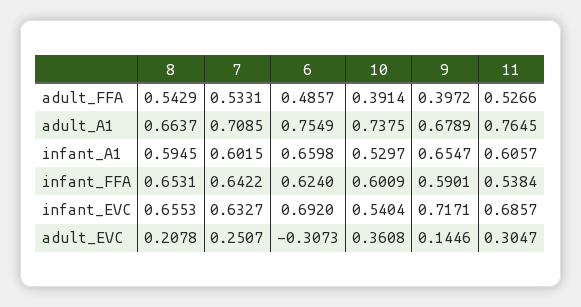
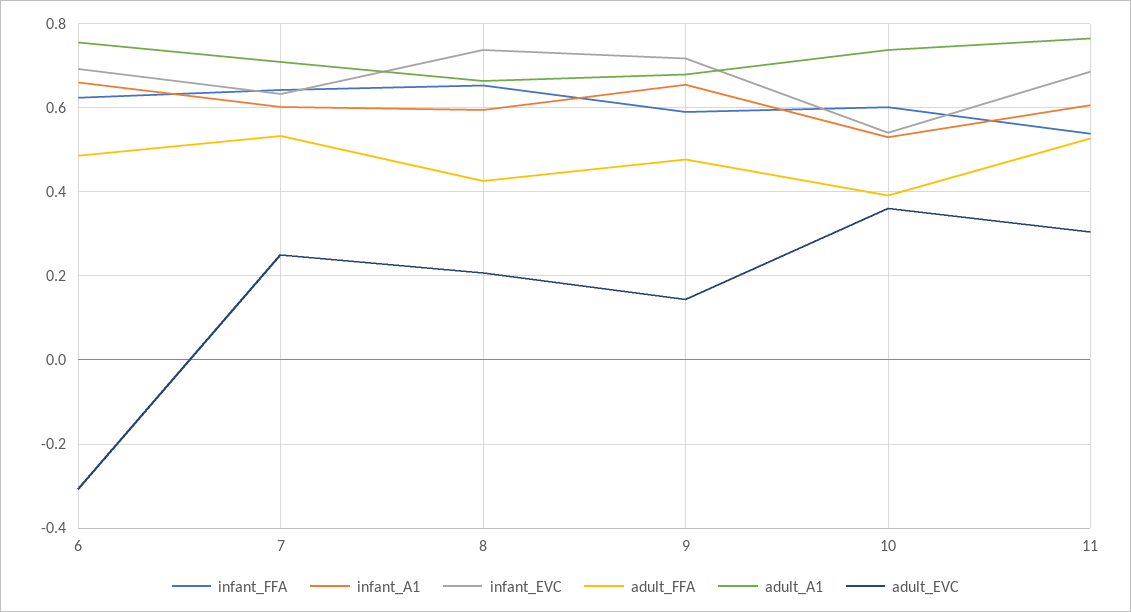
  {
    "adult_FFA": {
-     "8": 0.5429,
+     "8": 0.42,
      "7": 0.5331,
      "6": 0.4857,
      "10": 0.3914,
-     "9": 0.3972,
+     "9": 0.48,
      "11": 0.5266
    },
    "adult_A1": {
      "8": 0.6637,
      "7": 0.7085,
      "6": 0.7549,
      "10": 0.7375,
      "9": 0.6789,
      "11": 0.7645
    },
    "infant_A1": {
      "8": 0.5945,
      "7": 0.6015,
      "6": 0.6598,
      "10": 0.5297,
      "9": 0.6547,
      "11": 0.6057
    },
    "infant_FFA": {
      "8": 0.6531,
      "7": 0.6422,
      "6": 0.624,
      "10": 0.6009,
      "9": 0.5901,
      "11": 0.5384
    },
    "infant_EVC": {
-     "8": 0.6553,
+     "8": 0.74,
      "7": 0.6327,
      "6": 0.692,
      "10": 0.5404,
      "9": 0.7171,
      "11": 0.6857
    },
    "adult_EVC": {
      "8": 0.2078,
      "7": 0.2507,
      "6": -0.3073,
      "10": 0.3608,
      "9": 0.1446,
      "11": 0.3047
    }
  }

